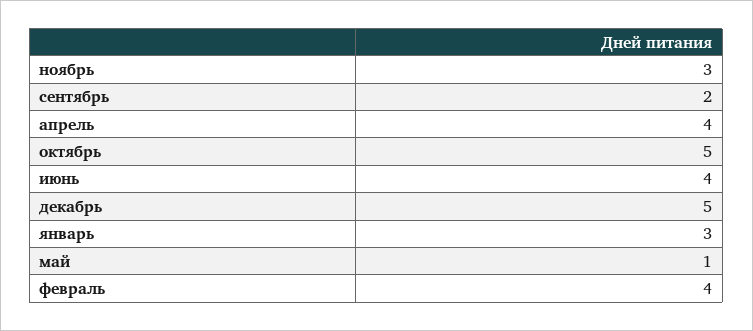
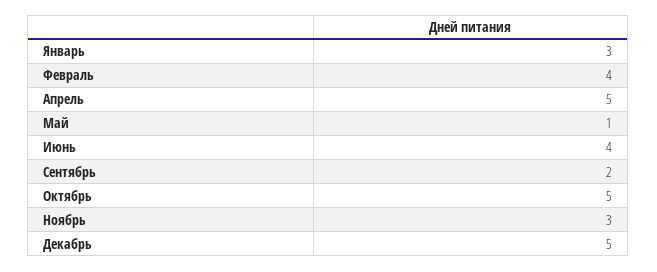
  {
    "ноябрь": 3,
    "сентябрь": 2,
-   "апрель": 4,
+   "апрель": 5,
    "октябрь": 5,
    "июнь": 4,
    "декабрь": 5,
    "январь": 3,
    "май": 1,
    "февраль": 4
  }

